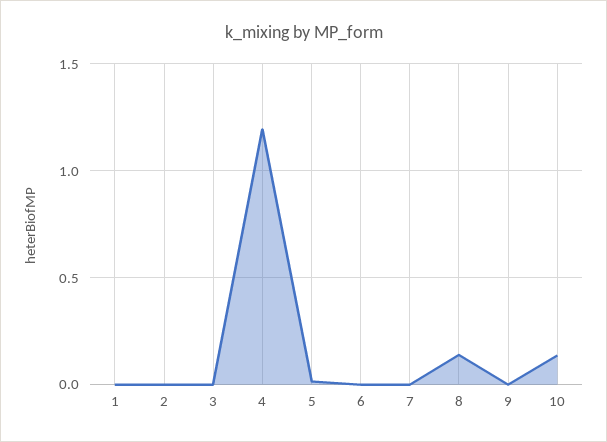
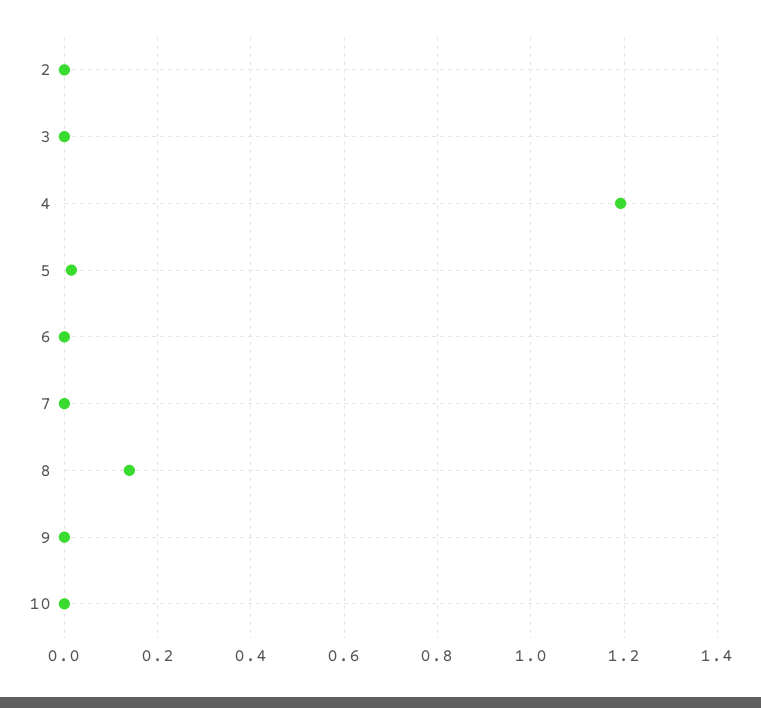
  {
-   "1": 0,
    "2": 0,
    "3": 0,
    "4": 1.2,
    "5": 0.02,
    "6": 0,
    "7": 0,
    "8": 0.14,
    "9": 0,
-   "10": 0.15
+   "10": 0
  }

